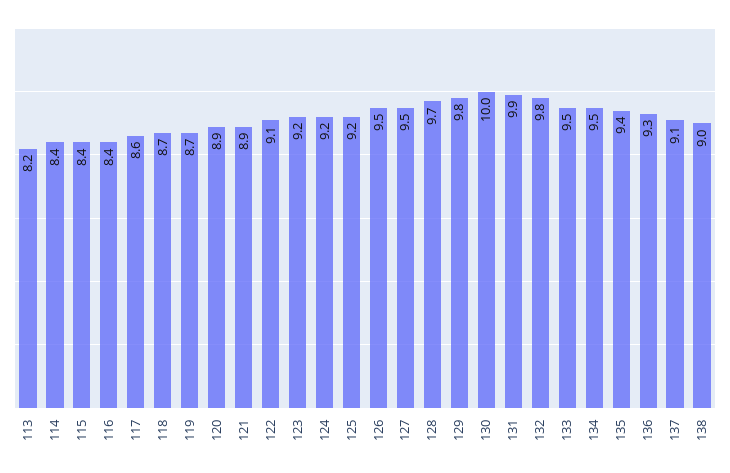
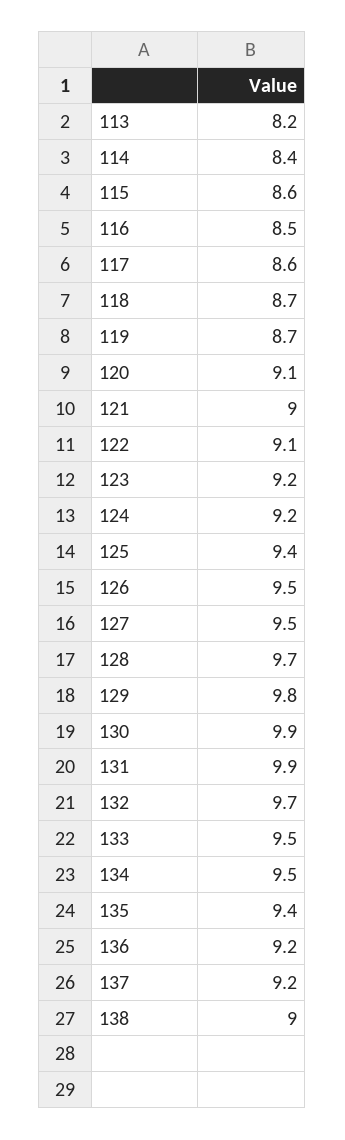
  {
    "113": 8.2,
    "114": 8.4,
-   "115": 8.4,
+   "115": 8.6,
-   "116": 8.4,
+   "116": 8.5,
    "117": 8.6,
    "118": 8.7,
    "119": 8.7,
-   "120": 8.9,
+   "120": 9.1,
-   "121": 8.9,
+   "121": 9,
    "122": 9.1,
    "123": 9.2,
    "124": 9.2,
-   "125": 9.2,
+   "125": 9.4,
    "126": 9.5,
    "127": 9.5,
    "128": 9.7,
    "129": 9.8,
-   "130": 10,
+   "130": 9.9,
    "131": 9.9,
-   "132": 9.8,
+   "132": 9.7,
    "133": 9.5,
    "134": 9.5,
    "135": 9.4,
-   "136": 9.3,
+   "136": 9.2,
-   "137": 9.1,
+   "137": 9.2,
    "138": 9
  }

